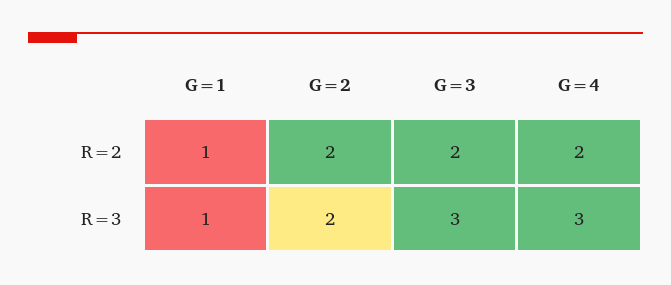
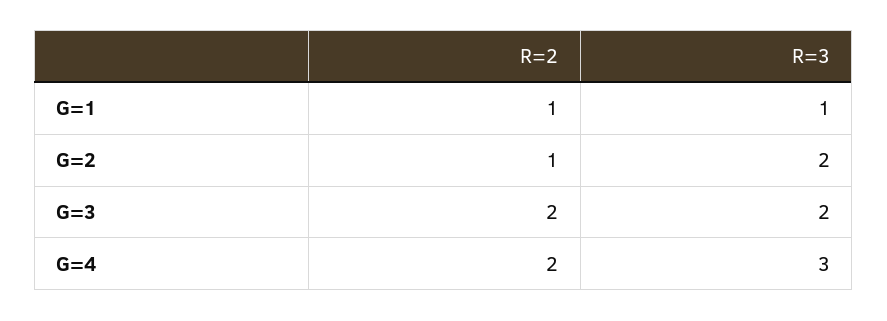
  {
    "G=1": {
      "R=2": 1,
      "R=3": 1
    },
    "G=2": {
-     "R=2": 2,
+     "R=2": 1,
      "R=3": 2
    },
    "G=3": {
      "R=2": 2,
-     "R=3": 3
+     "R=3": 2
    },
    "G=4": {
      "R=2": 2,
      "R=3": 3
    }
  }

